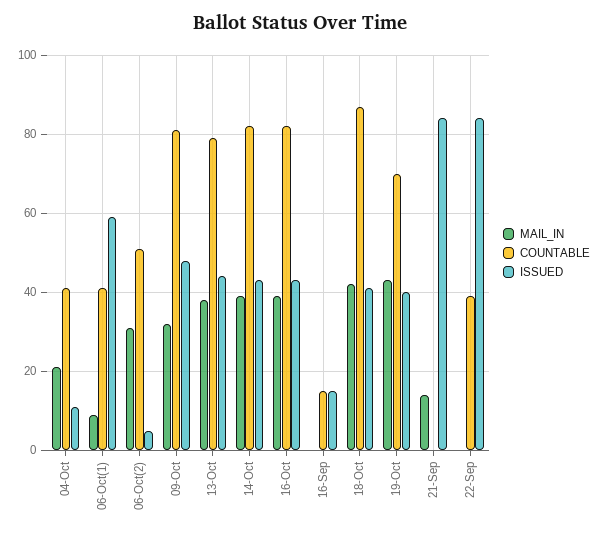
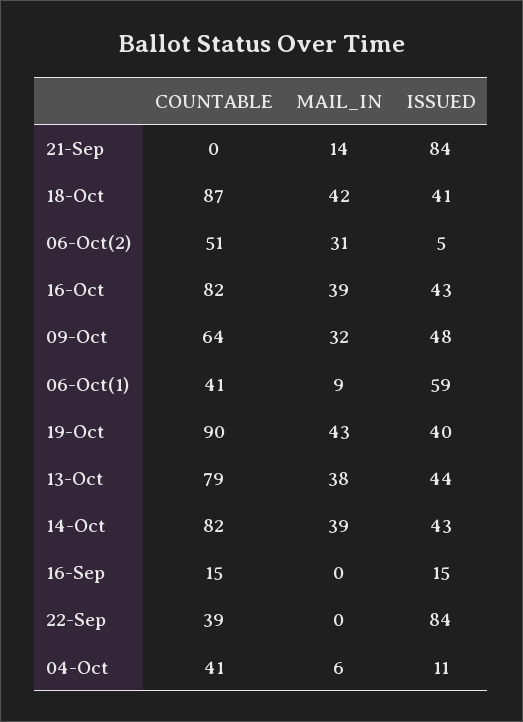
  {
    "MAIL_IN": {
-     "04-Oct": 20,
+     "04-Oct": 6,
      "06-Oct(1)": 9,
      "06-Oct(2)": 31,
      "09-Oct": 32,
      "13-Oct": 38,
      "14-Oct": 39,
      "16-Oct": 39,
      "16-Sep": 0,
      "18-Oct": 42,
      "19-Oct": 43,
      "21-Sep": 14,
      "22-Sep": 0
    },
    "COUNTABLE": {
      "04-Oct": 41,
      "06-Oct(1)": 41,
      "06-Oct(2)": 51,
-     "09-Oct": 80,
+     "09-Oct": 64,
      "13-Oct": 79,
      "14-Oct": 82,
      "16-Oct": 82,
      "16-Sep": 15,
      "18-Oct": 87,
-     "19-Oct": 70,
+     "19-Oct": 90,
      "21-Sep": 0,
      "22-Sep": 39
    },
    "ISSUED": {
      "04-Oct": 11,
      "06-Oct(1)": 59,
      "06-Oct(2)": 5,
      "09-Oct": 48,
      "13-Oct": 44,
      "14-Oct": 43,
      "16-Oct": 43,
      "16-Sep": 15,
      "18-Oct": 41,
      "19-Oct": 40,
      "21-Sep": 84,
      "22-Sep": 84
    }
  }

